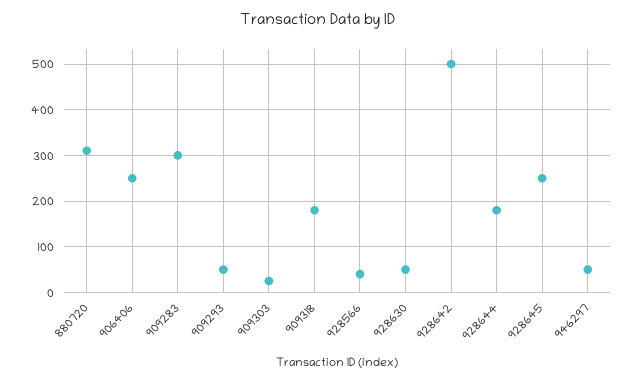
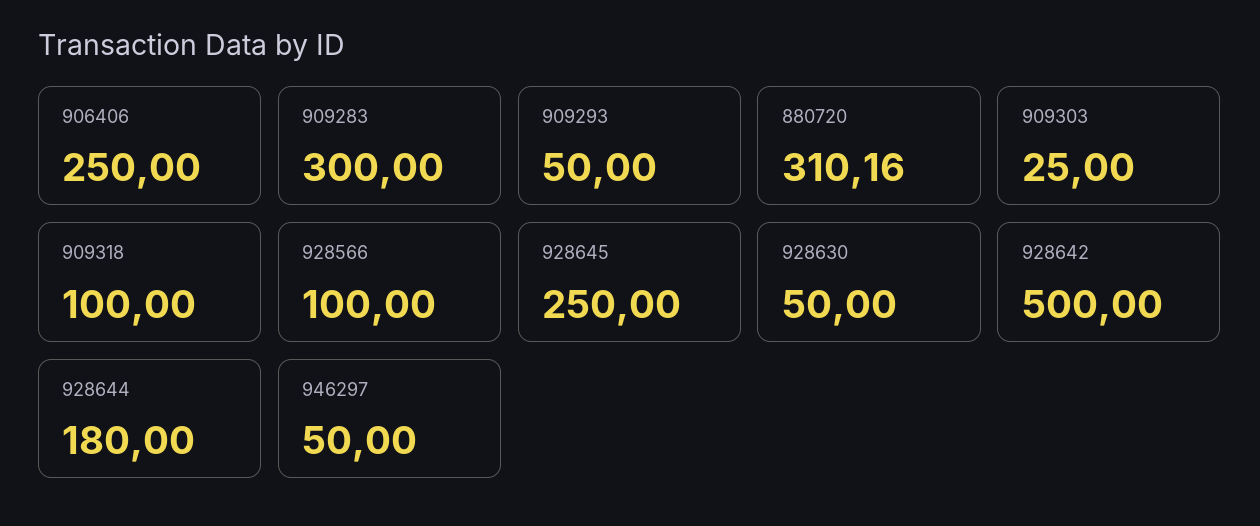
  {
    "880720": 310.16,
    "906406": 250,
    "909283": 300,
    "909293": 50,
    "909303": 25,
-   "909318": 180,
+   "909318": 100,
-   "928566": 40,
+   "928566": 100,
    "928630": 50,
    "928642": 500,
    "928644": 180,
    "928645": 250,
    "946297": 50
  }

